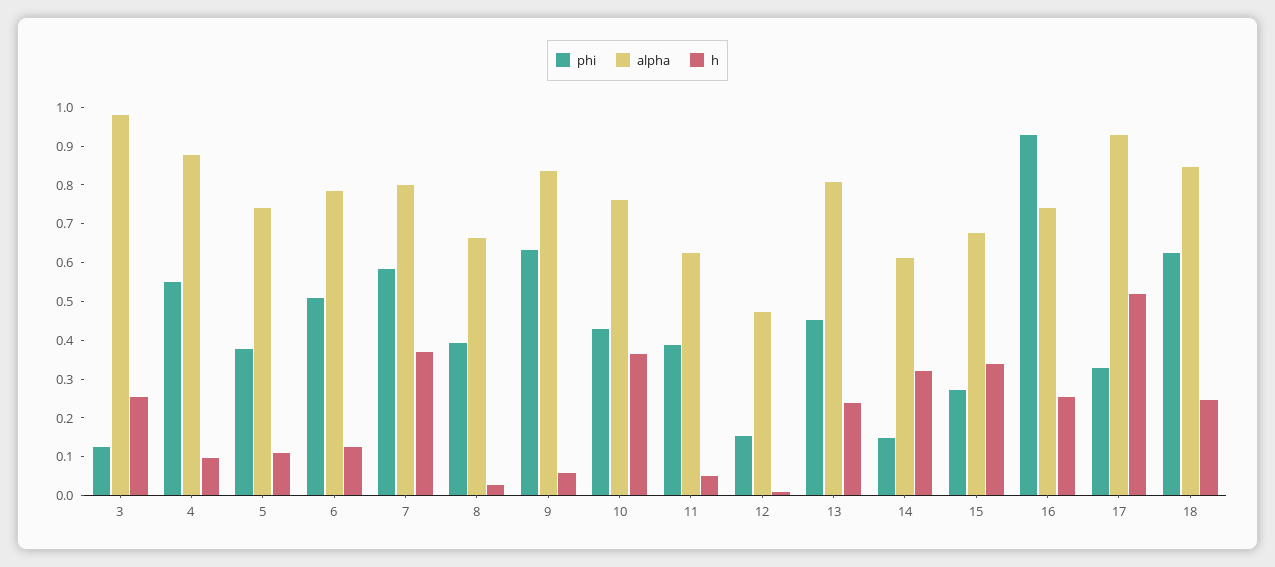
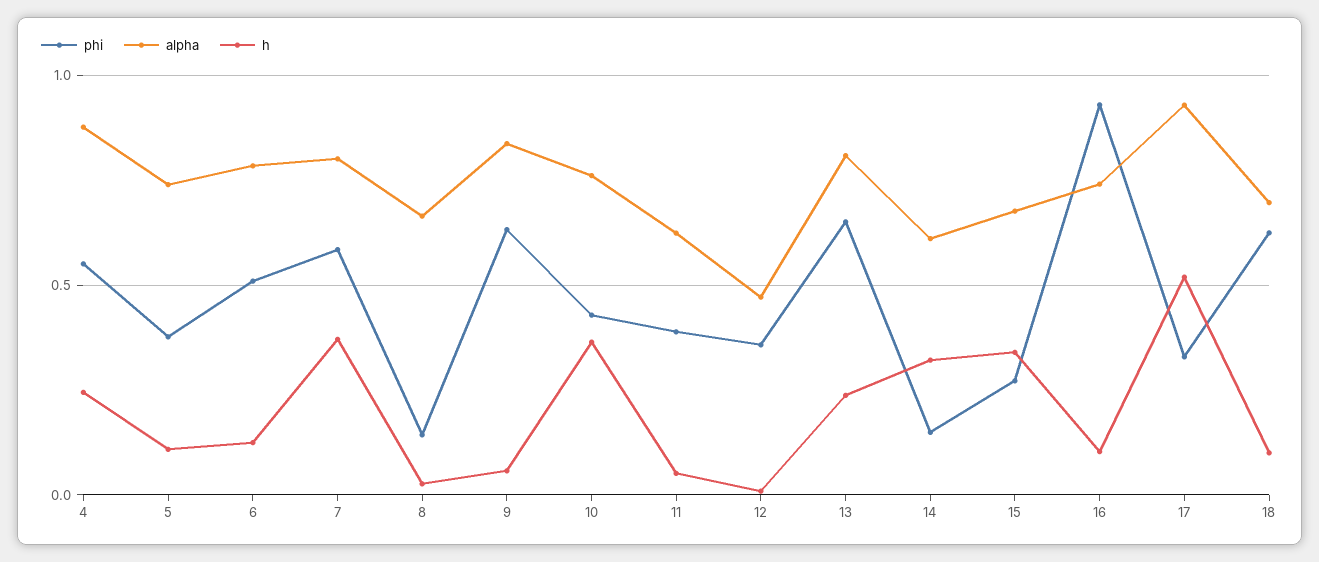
  {
    "phi": {
-     "3": 0.125,
      "4": 0.55,
      "5": 0.375,
      "6": 0.5,
      "7": 0.575,
-     "8": 0.4,
+     "8": 0.15,
      "9": 0.625,
      "10": 0.425,
      "11": 0.4,
-     "12": 0.15,
+     "12": 0.35,
-     "13": 0.45,
+     "13": 0.65,
      "14": 0.15,
      "15": 0.275,
      "16": 0.925,
      "17": 0.325,
      "18": 0.625
    },
    "alpha": {
-     "3": 0.975,
      "4": 0.875,
      "5": 0.75,
      "6": 0.775,
      "7": 0.8,
      "8": 0.675,
      "9": 0.825,
      "10": 0.75,
      "11": 0.625,
      "12": 0.475,
      "13": 0.8,
      "14": 0.6,
      "15": 0.675,
      "16": 0.75,
      "17": 0.925,
-     "18": 0.85
+     "18": 0.7
    },
    "h": {
-     "3": 0.25,
-     "4": 0.1,
+     "4": 0.25,
      "5": 0.1,
      "6": 0.125,
      "7": 0.375,
      "8": 0.025,
      "9": 0.05,
      "10": 0.375,
      "11": 0.05,
      "12": 0,
      "13": 0.225,
      "14": 0.325,
      "15": 0.35,
-     "16": 0.25,
+     "16": 0.1,
      "17": 0.525,
-     "18": 0.25
+     "18": 0.1
    }
  }

